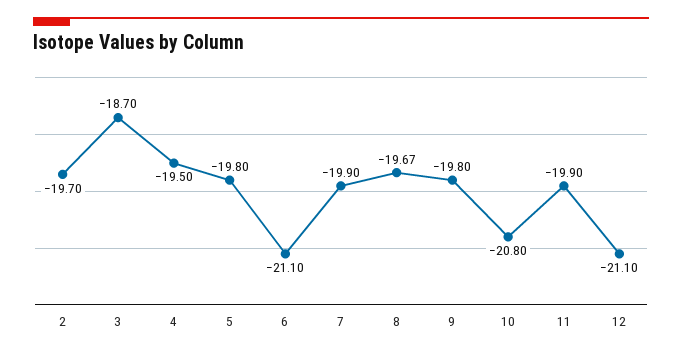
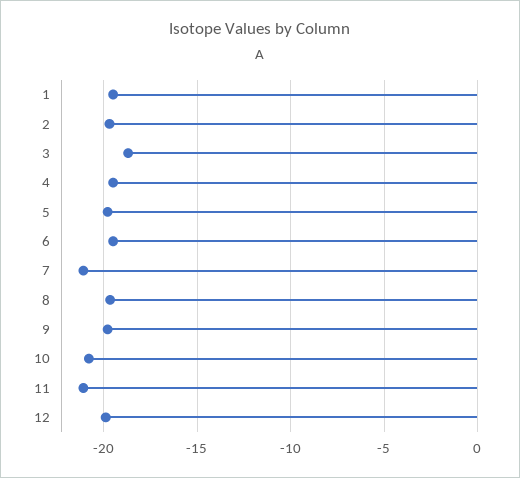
  {
    "2": -19.7,
    "3": -18.7,
    "4": -19.5,
    "5": -19.8,
-   "6": -21.1,
+   "6": -19.5,
-   "7": -19.9,
+   "7": -21,
    "8": -19.67,
    "9": -19.8,
    "10": -20.8,
-   "11": -19.9,
+   "11": -21,
-   "12": -21.1
+   "12": -20,
+   "1": -19.5
  }

